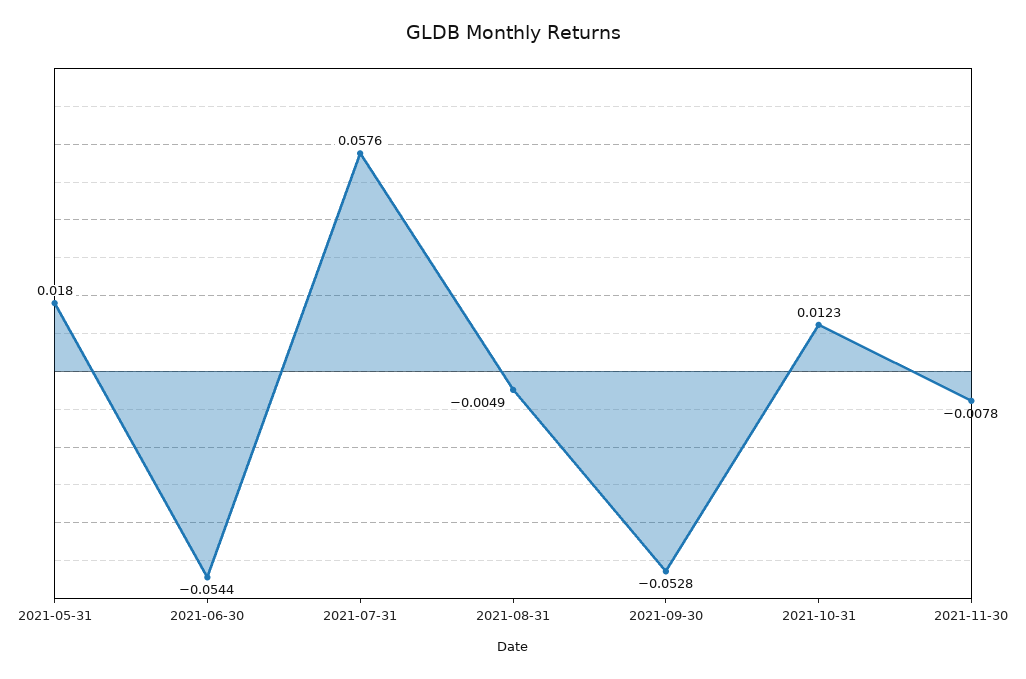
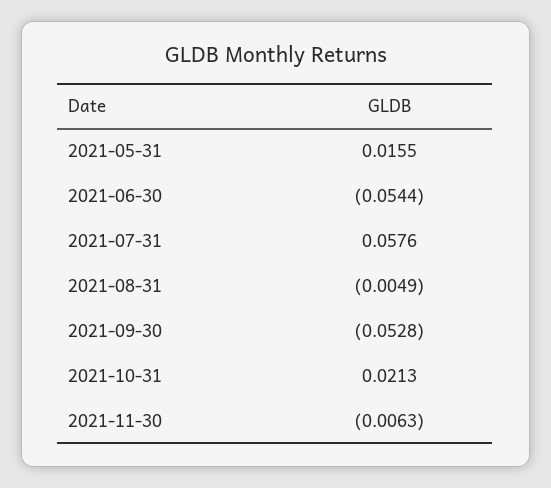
  {
-   "2021-05-31": 0.018,
+   "2021-05-31": 0.0155,
    "2021-06-30": -0.0544,
    "2021-07-31": 0.0576,
    "2021-08-31": -0.0049,
    "2021-09-30": -0.0528,
-   "2021-10-31": 0.0123,
+   "2021-10-31": 0.0213,
-   "2021-11-30": -0.0078
+   "2021-11-30": -0.0063
  }

